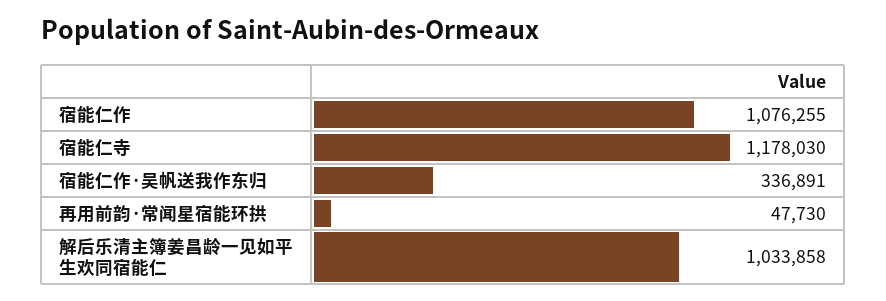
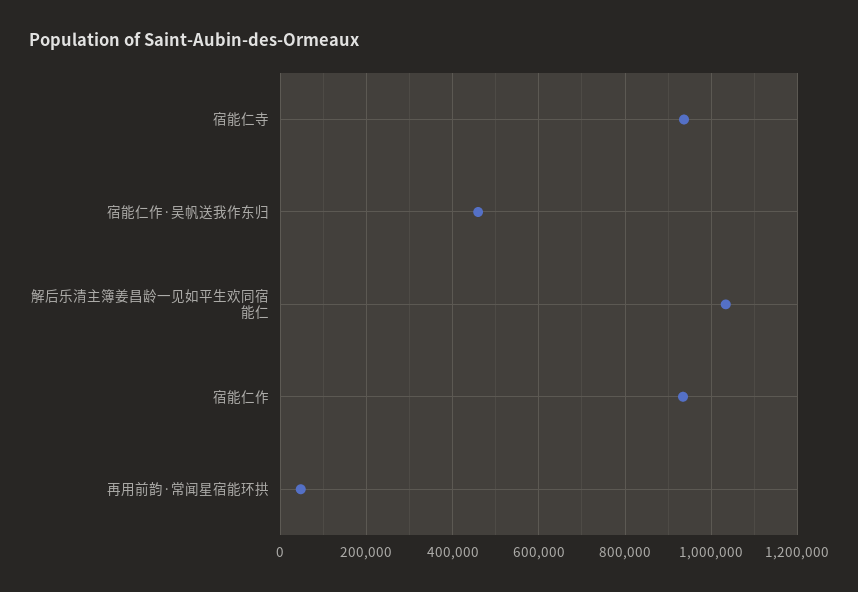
  {
-   "宿能仁作": 1076255,
+   "宿能仁作": 940000,
-   "宿能仁寺": 1178030,
+   "宿能仁寺": 940000,
-   "宿能仁作·吴帆送我作东归": 336891,
+   "宿能仁作·吴帆送我作东归": 460000,
    "再用前韵·常闻星宿能环拱": 47730,
    "解后乐清主簿姜昌龄一见如平生欢同宿能仁": 1033858
  }

